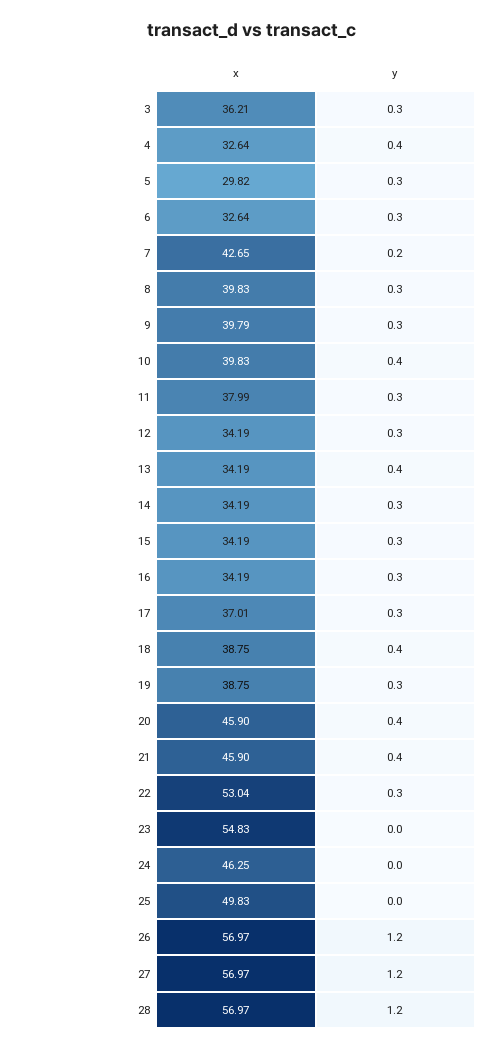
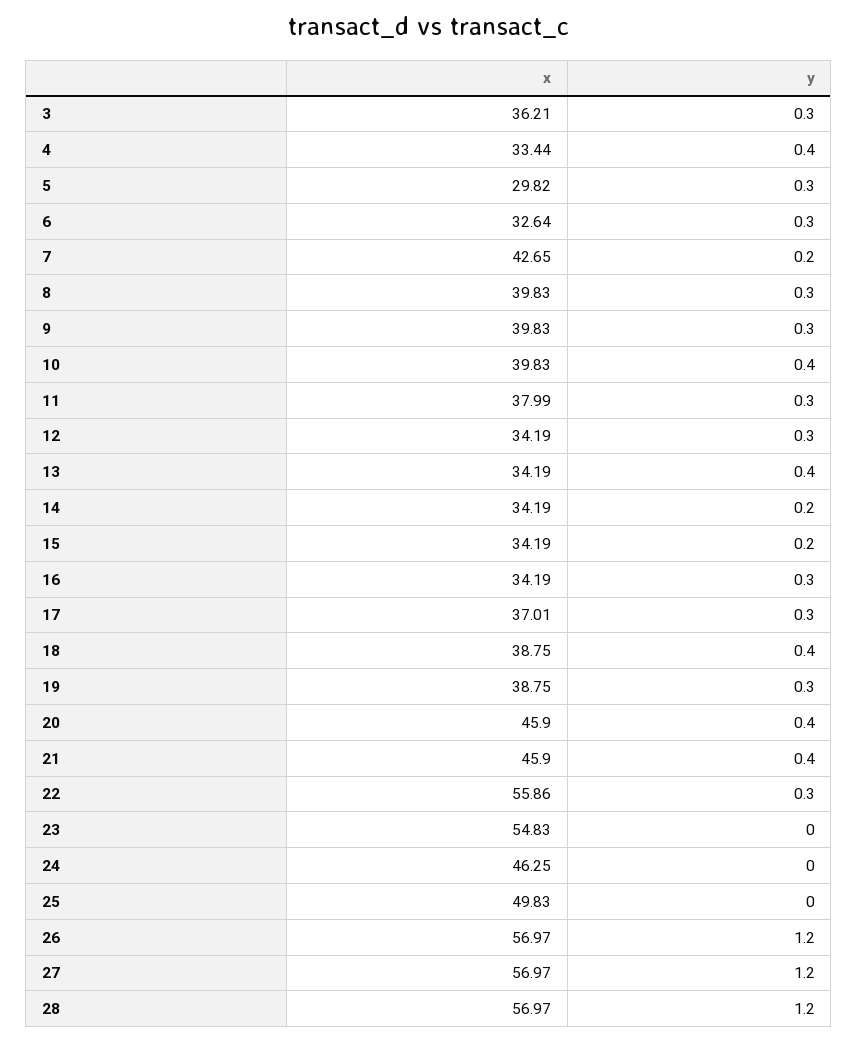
  {
    "x": {
      "3": 36.21,
-     "4": 32.64,
+     "4": 33.44,
      "5": 29.82,
      "6": 32.64,
      "7": 42.65,
      "8": 39.83,
-     "9": 39.79,
+     "9": 39.83,
      "10": 39.83,
      "11": 37.99,
      "12": 34.19,
      "13": 34.19,
      "14": 34.19,
      "15": 34.19,
      "16": 34.19,
      "17": 37.01,
      "18": 38.75,
      "19": 38.75,
      "20": 45.9,
      "21": 45.9,
-     "22": 53.04,
+     "22": 55.86,
      "23": 54.83,
      "24": 46.25,
      "25": 49.83,
      "26": 56.97,
      "27": 56.97,
      "28": 56.97
    },
    "y": {
      "3": 0.3,
      "4": 0.4,
      "5": 0.3,
      "6": 0.3,
      "7": 0.2,
      "8": 0.3,
      "9": 0.3,
      "10": 0.4,
      "11": 0.3,
      "12": 0.3,
      "13": 0.4,
-     "14": 0.3,
+     "14": 0.2,
-     "15": 0.3,
+     "15": 0.2,
      "16": 0.3,
      "17": 0.3,
      "18": 0.4,
      "19": 0.3,
      "20": 0.4,
      "21": 0.4,
      "22": 0.3,
      "23": 0,
      "24": 0,
      "25": 0,
      "26": 1.2,
      "27": 1.2,
      "28": 1.2
    }
  }

